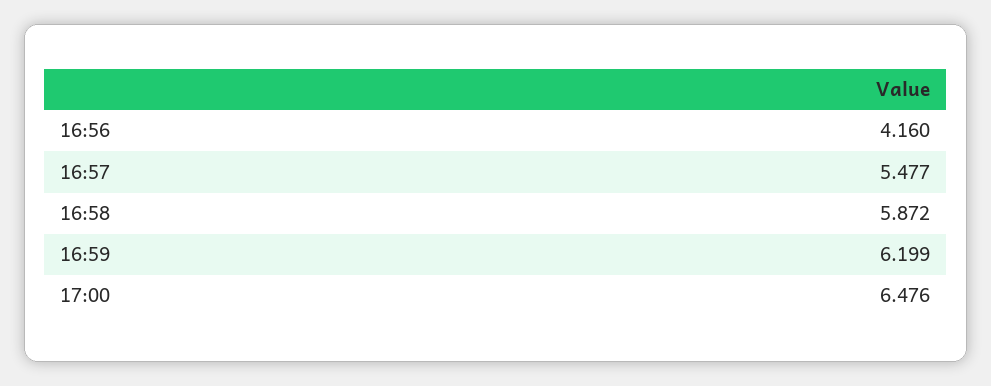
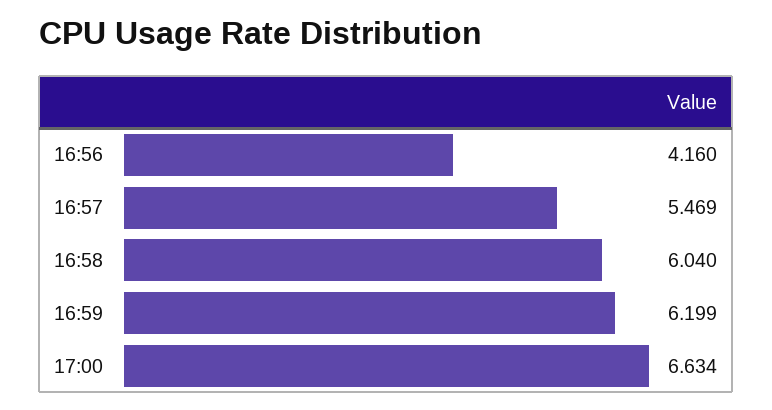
  {
    "16:56": 4.16,
-   "16:57": 5.477,
+   "16:57": 5.469,
-   "16:58": 5.872,
+   "16:58": 6.04,
    "16:59": 6.199,
-   "17:00": 6.476
+   "17:00": 6.634
  }

